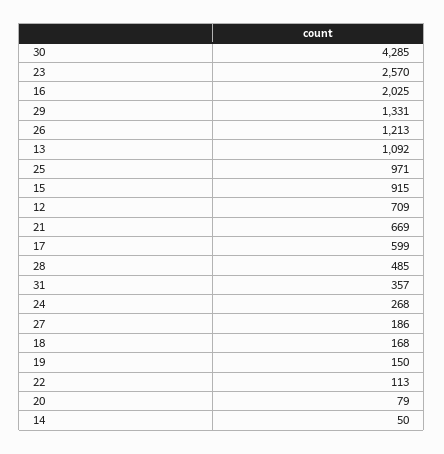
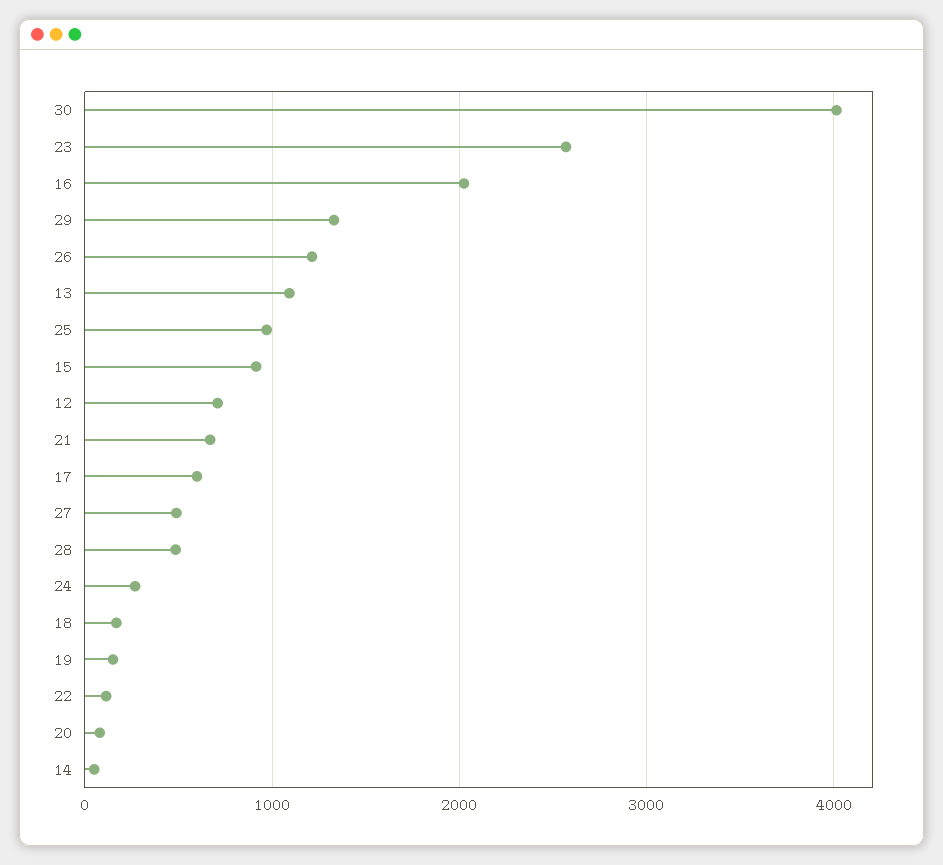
  {
-   "30": 4285,
+   "30": 4000,
    "23": 2570,
    "16": 2025,
    "29": 1331,
    "26": 1213,
    "13": 1092,
    "25": 971,
    "15": 915,
    "12": 709,
    "21": 669,
    "17": 599,
    "28": 485,
-   "31": 357,
    "24": 268,
-   "27": 186,
+   "27": 500,
    "18": 168,
    "19": 150,
    "22": 113,
    "20": 79,
    "14": 50
  }

